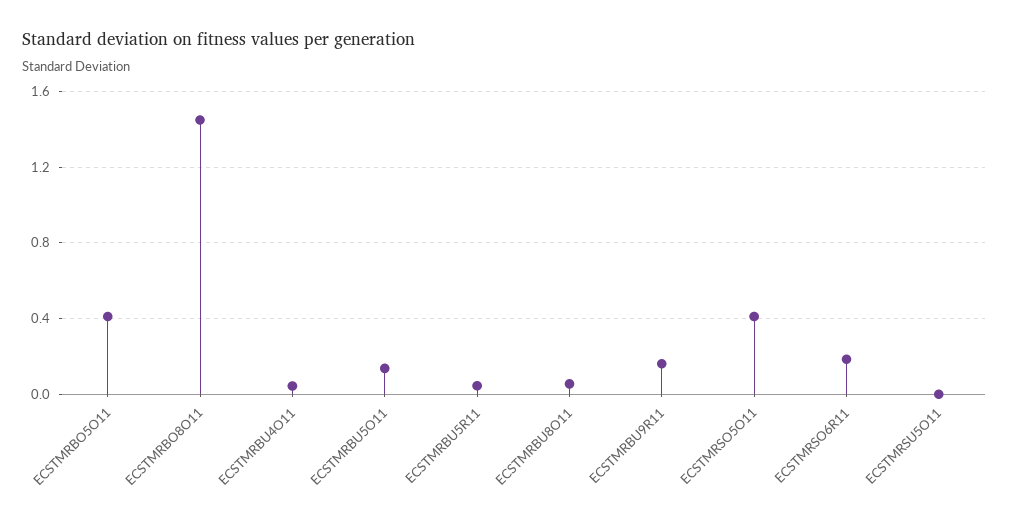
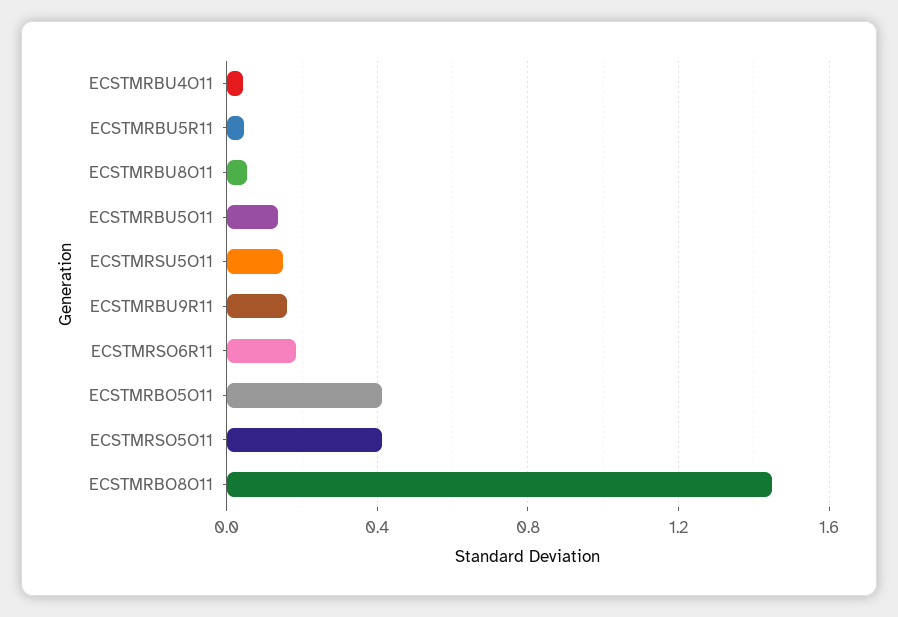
  {
    "ECSTMRBO5O11": 0.4,
    "ECSTMRBO8O11": 1.45,
    "ECSTMRBU4O11": 0.05,
    "ECSTMRBU5O11": 0.15,
    "ECSTMRBU5R11": 0.05,
    "ECSTMRBU8O11": 0.05,
    "ECSTMRBU9R11": 0.15,
    "ECSTMRSO5O11": 0.4,
    "ECSTMRSO6R11": 0.2,
-   "ECSTMRSU5O11": 0
+   "ECSTMRSU5O11": 0.15
  }

